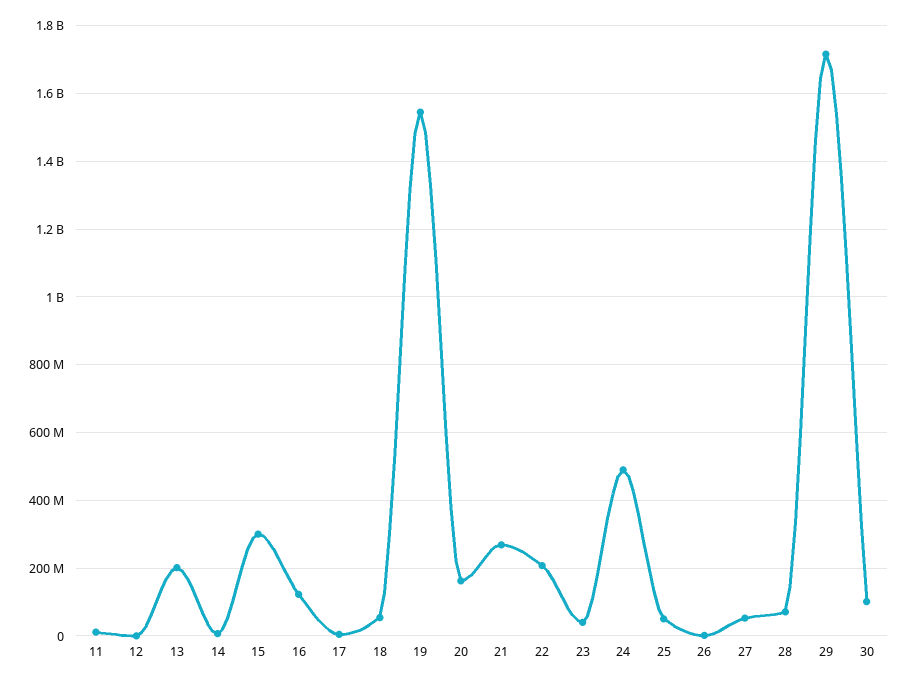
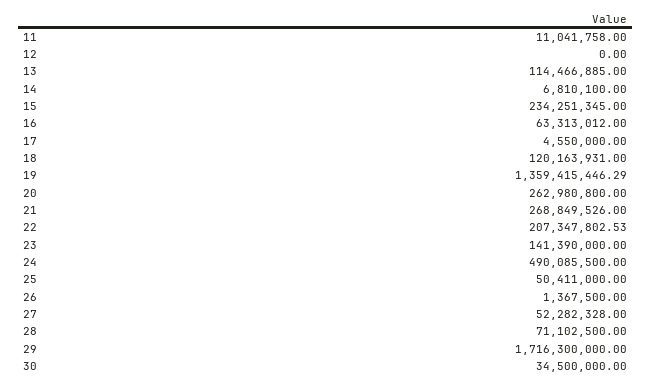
  {
    "11": 11041758,
    "12": 0,
-   "13": 200000000,
+   "13": 114466885,
    "14": 6810100,
-   "15": 300000000,
+   "15": 234251345,
-   "16": 120000000,
+   "16": 63313012,
    "17": 4550000,
-   "18": 60000000,
+   "18": 120163931,
-   "19": 1540000000,
+   "19": 1359415446.29,
-   "20": 160000000,
+   "20": 262980800,
    "21": 268849526,
    "22": 207347802.53,
-   "23": 40000000,
+   "23": 141390000,
    "24": 490085500,
    "25": 50411000,
    "26": 1367500,
    "27": 52282328,
    "28": 71102500,
    "29": 1716300000,
-   "30": 100000000
+   "30": 34500000
  }

